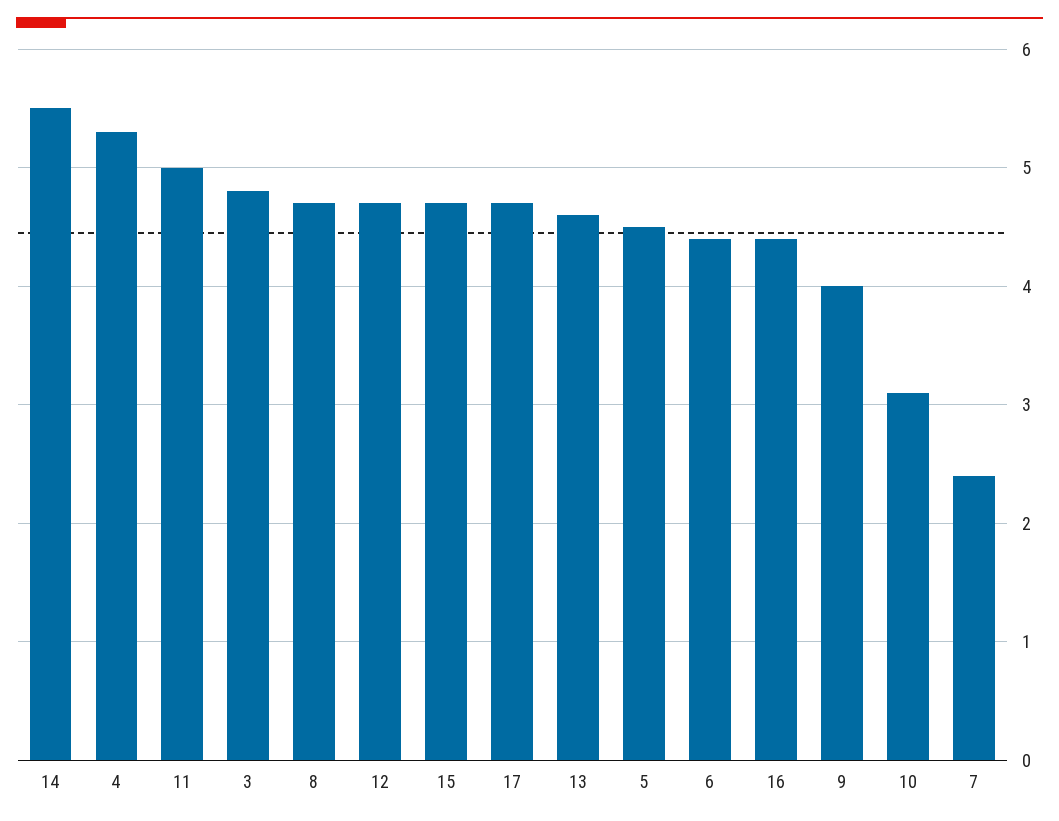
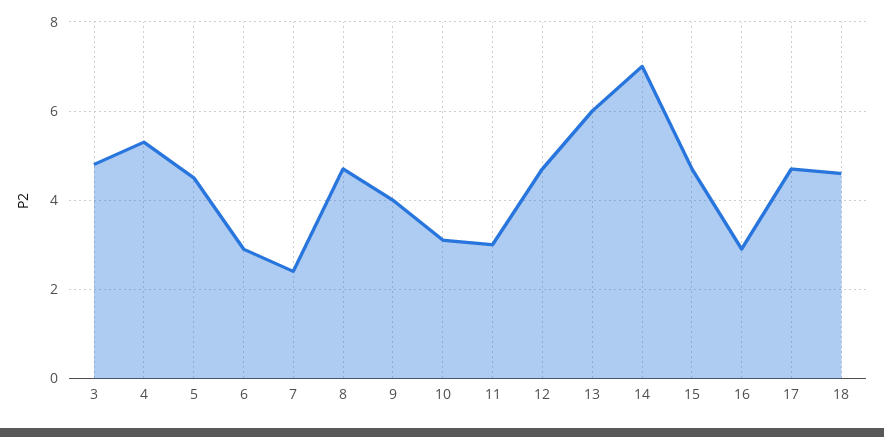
  {
-   "14": 5.5,
+   "14": 7,
    "4": 5.3,
-   "11": 5,
+   "11": 3,
    "3": 4.8,
    "8": 4.7,
    "12": 4.7,
    "15": 4.7,
    "17": 4.7,
-   "13": 4.6,
+   "13": 6,
    "5": 4.5,
-   "6": 4.4,
+   "6": 3,
-   "16": 4.4,
+   "16": 3,
    "9": 4,
    "10": 3.1,
-   "7": 2.4
+   "7": 2.4,
+   "18": 4.5
  }

